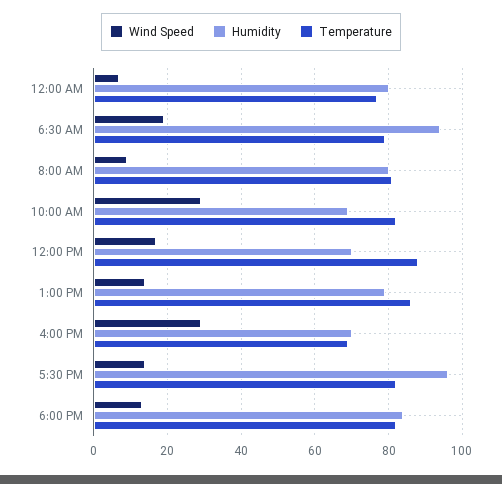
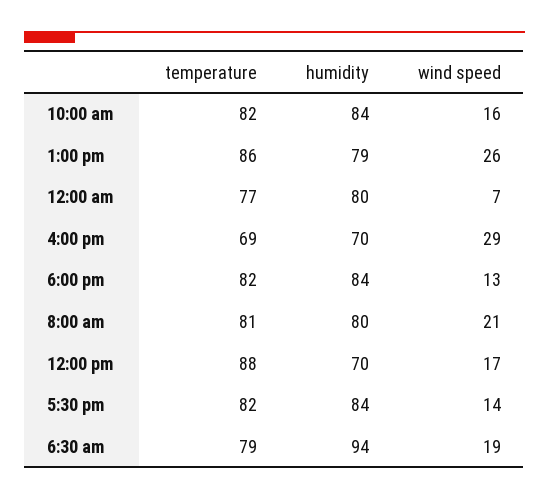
  {
    "Wind Speed": {
      "12:00 AM": 7,
      "6:30 AM": 19,
-     "8:00 AM": 10,
+     "8:00 AM": 21,
-     "10:00 AM": 30,
+     "10:00 AM": 16,
      "12:00 PM": 17,
-     "1:00 PM": 15,
+     "1:00 PM": 26,
      "4:00 PM": 29,
      "5:30 PM": 14,
      "6:00 PM": 13
    },
    "Humidity": {
      "12:00 AM": 80,
      "6:30 AM": 94,
      "8:00 AM": 80,
-     "10:00 AM": 70,
+     "10:00 AM": 84,
      "12:00 PM": 70,
      "1:00 PM": 79,
      "4:00 PM": 70,
-     "5:30 PM": 95,
+     "5:30 PM": 84,
      "6:00 PM": 84
    },
    "Temperature": {
      "12:00 AM": 77,
      "6:30 AM": 79,
      "8:00 AM": 81,
      "10:00 AM": 82,
      "12:00 PM": 88,
      "1:00 PM": 86,
      "4:00 PM": 69,
      "5:30 PM": 82,
      "6:00 PM": 82
    }
  }

